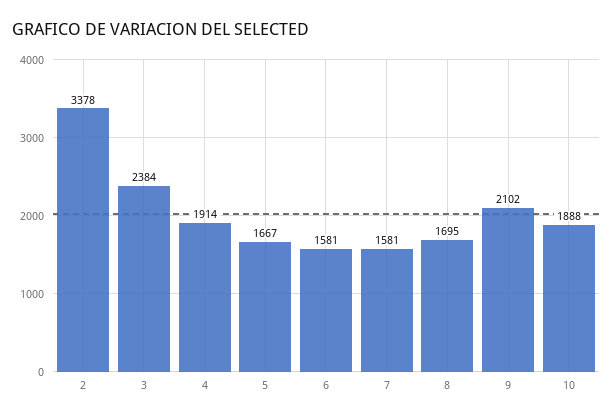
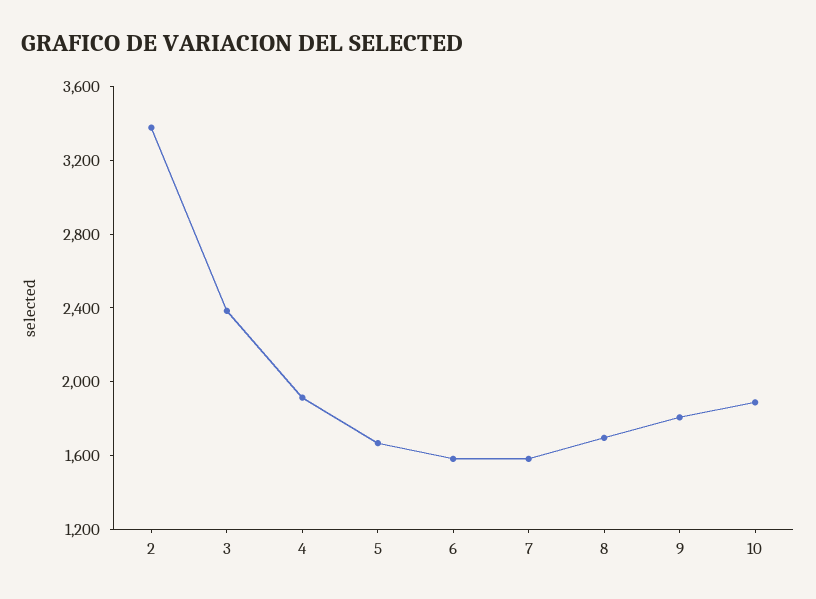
  {
    "2": 3378,
    "3": 2384,
    "4": 1914,
    "5": 1667,
    "6": 1581,
    "7": 1581,
    "8": 1695,
-   "9": 2102,
+   "9": 1800,
    "10": 1888
  }

